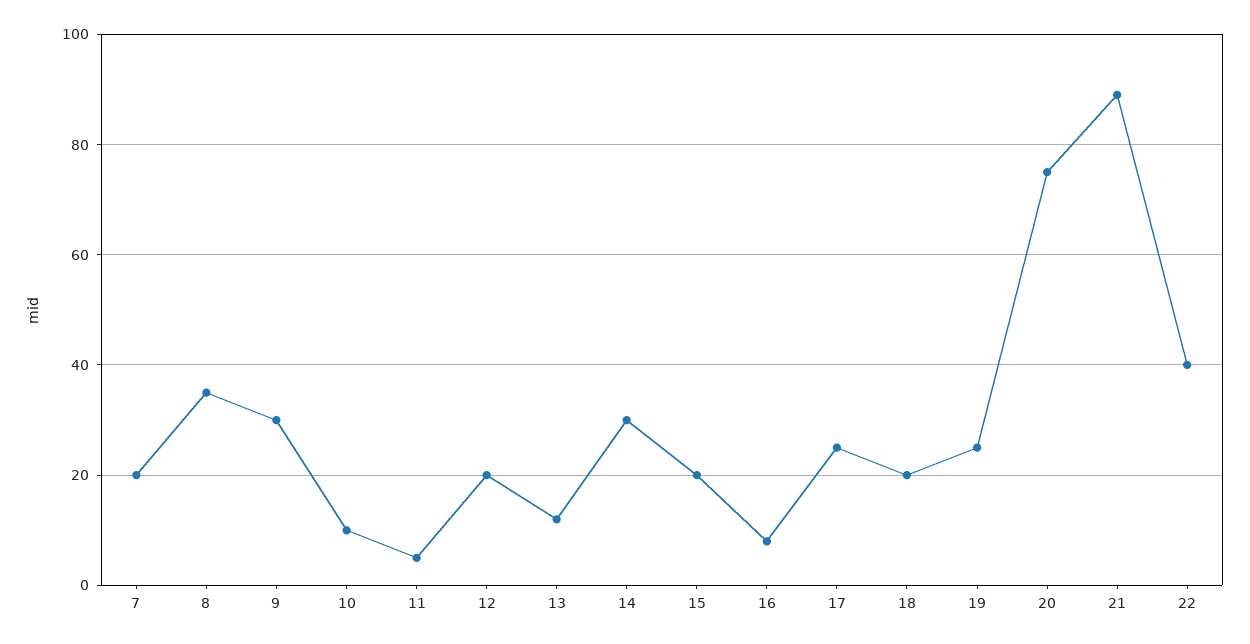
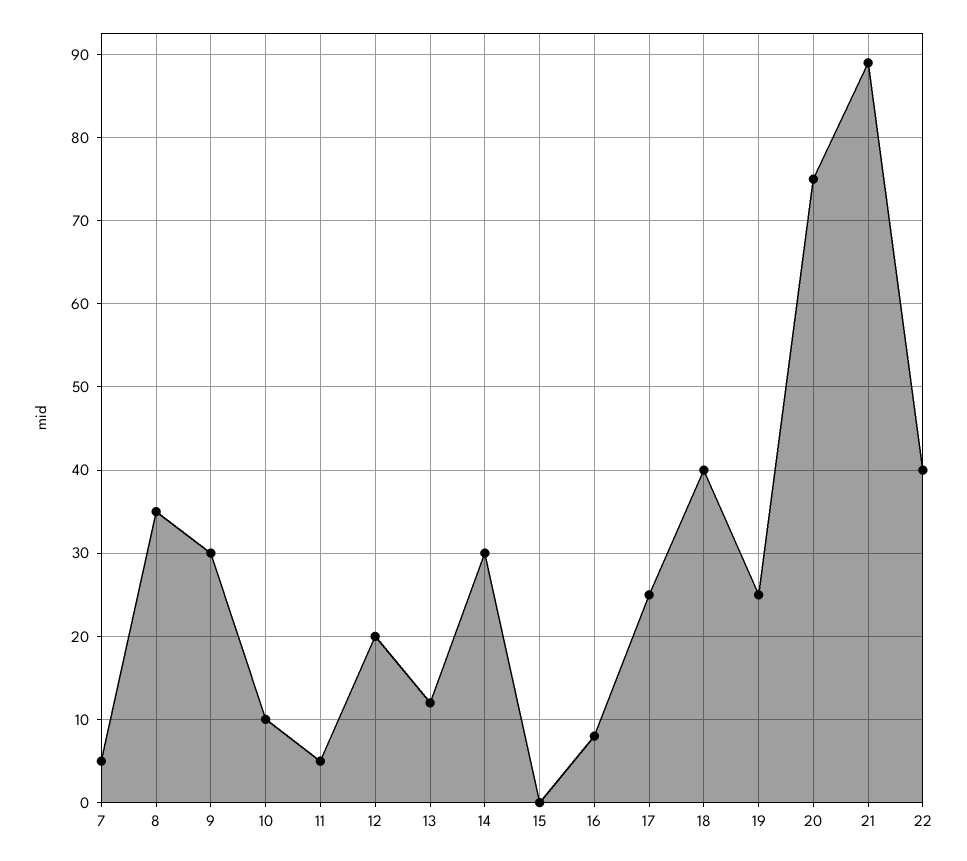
  {
-   "7": 20,
+   "7": 5,
    "8": 35,
    "9": 30,
    "10": 10,
    "11": 5,
    "12": 20,
    "13": 12,
    "14": 30,
-   "15": 20,
+   "15": 0,
    "16": 8,
    "17": 25,
-   "18": 20,
+   "18": 40,
    "19": 25,
    "20": 75,
    "21": 89,
    "22": 40
  }

